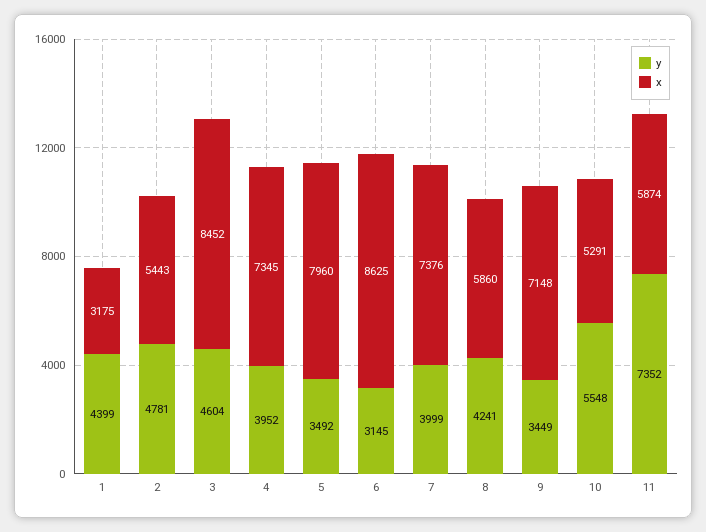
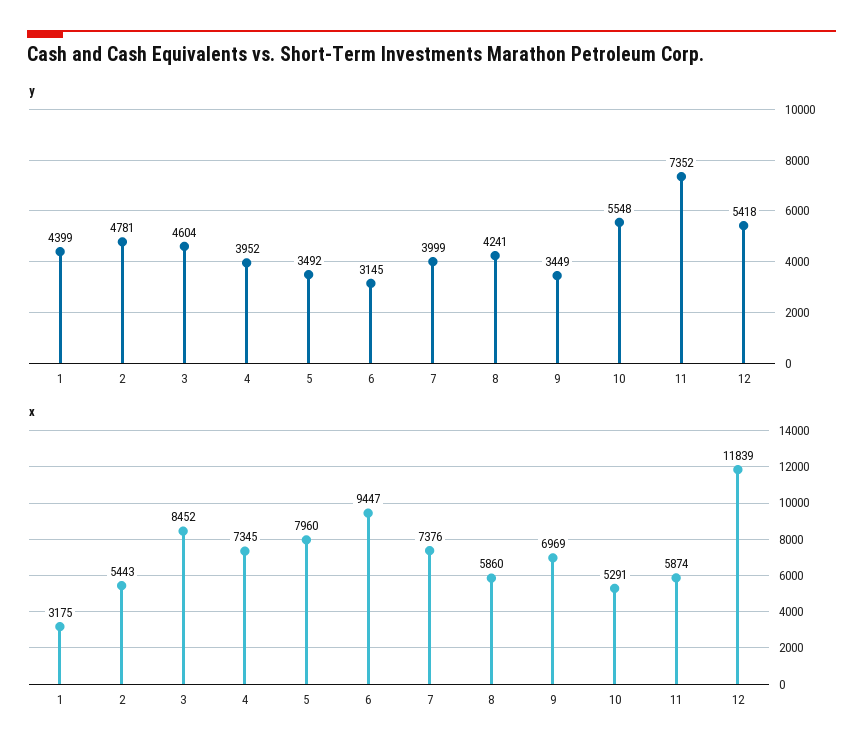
  {
    "y": {
      "1": 4399,
      "2": 4781,
      "3": 4604,
      "4": 3952,
      "5": 3492,
      "6": 3145,
      "7": 3999,
      "8": 4241,
      "9": 3449,
      "10": 5548,
-     "11": 7352
+     "11": 7352,
+     "12": 5418
    },
    "x": {
      "1": 3175,
      "2": 5443,
      "3": 8452,
      "4": 7345,
      "5": 7960,
-     "6": 8625,
+     "6": 9447,
      "7": 7376,
      "8": 5860,
-     "9": 7148,
+     "9": 6969,
      "10": 5291,
-     "11": 5874
+     "11": 5874,
+     "12": 11839
    }
  }

